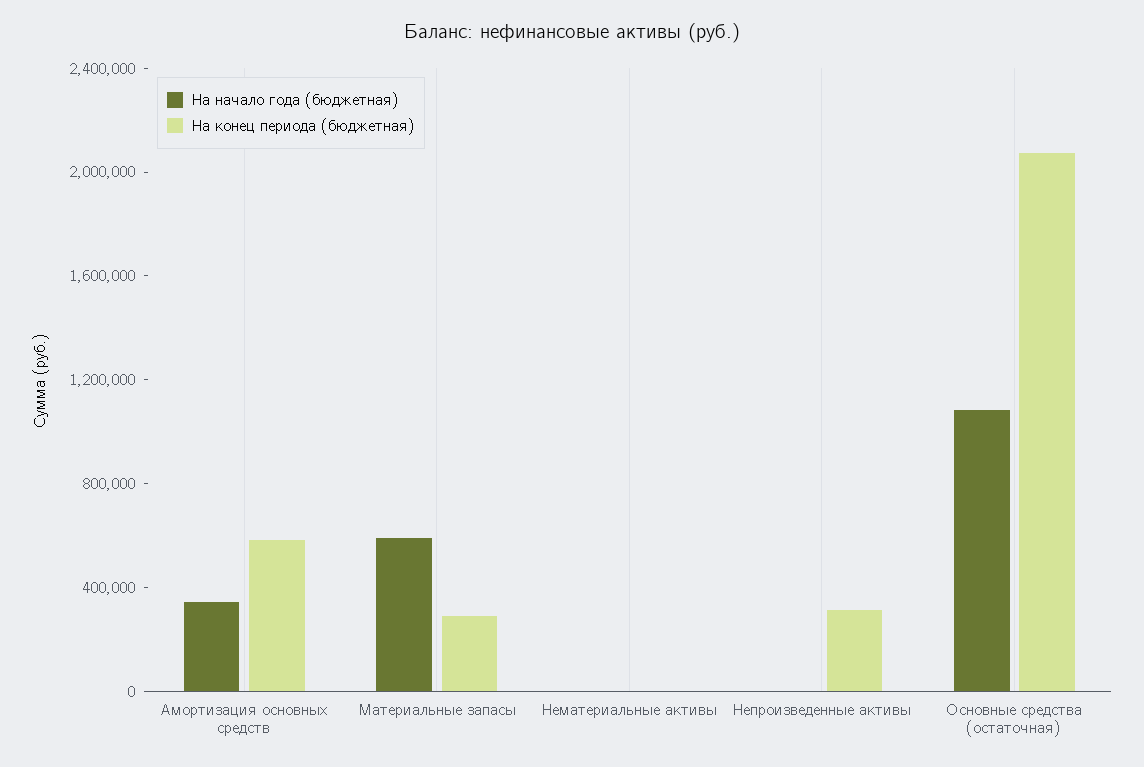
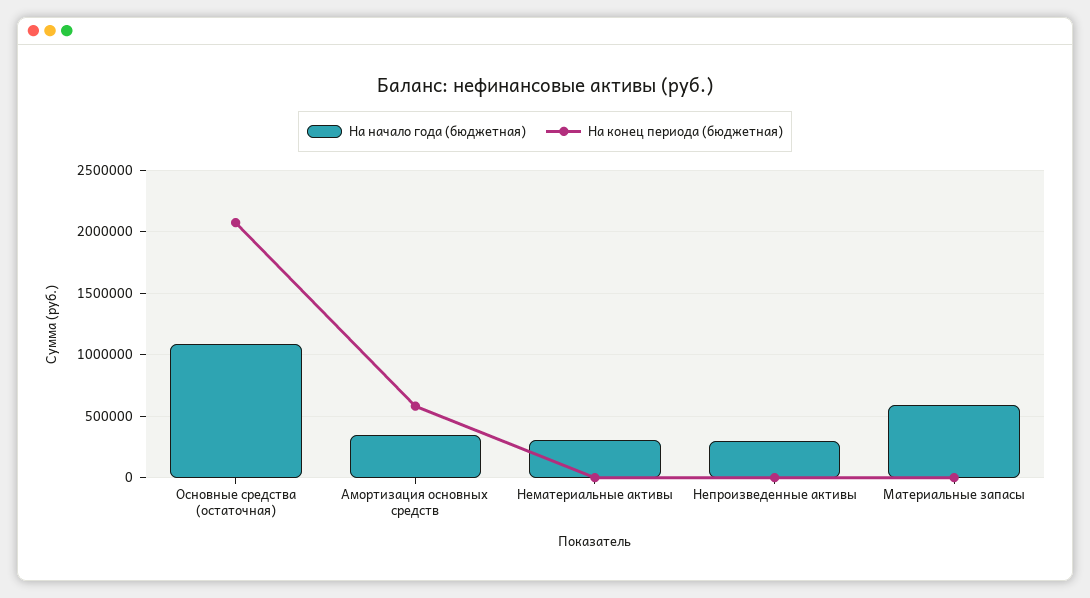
  {
    "На начало года (бюджетная)": {
      "Амортизация основных средств": 350000,
      "Материальные запасы": 600000,
-     "Нематериальные активы": 0,
+     "Нематериальные активы": 300000,
-     "Непроизведенные активы": 0,
+     "Непроизведенные активы": 300000,
      "Основные средства (остаточная)": 1100000
    },
    "На конец периода (бюджетная)": {
      "Амортизация основных средств": 600000,
-     "Материальные запасы": 300000,
+     "Материальные запасы": 0,
      "Нематериальные активы": 0,
-     "Непроизведенные активы": 300000,
+     "Непроизведенные активы": 0,
      "Основные средства (остаточная)": 2050000
    }
  }

